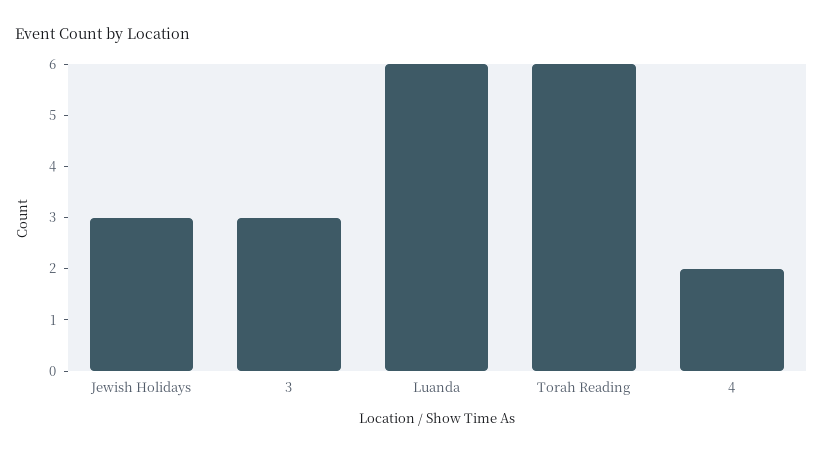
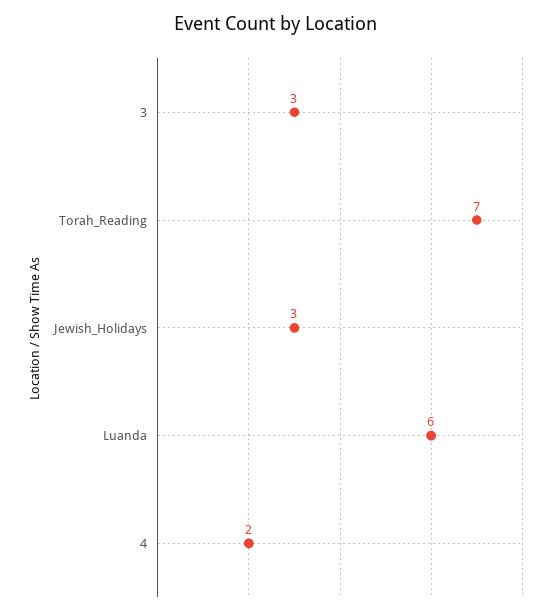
  {
    "Jewish Holidays": 3,
    "3": 3,
    "Luanda": 6,
-   "Torah Reading": 6,
+   "Torah Reading": 7,
    "4": 2
  }

